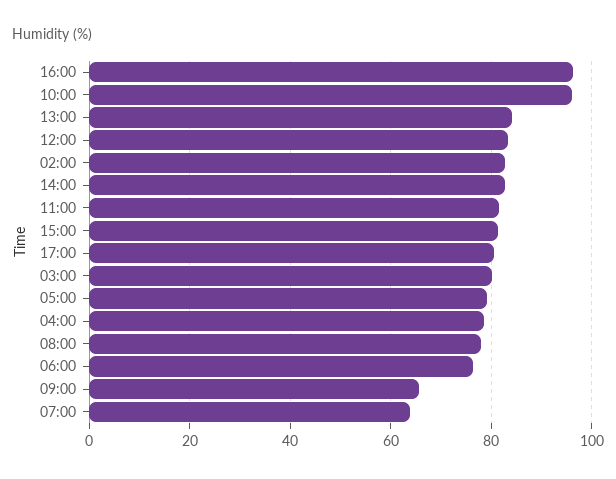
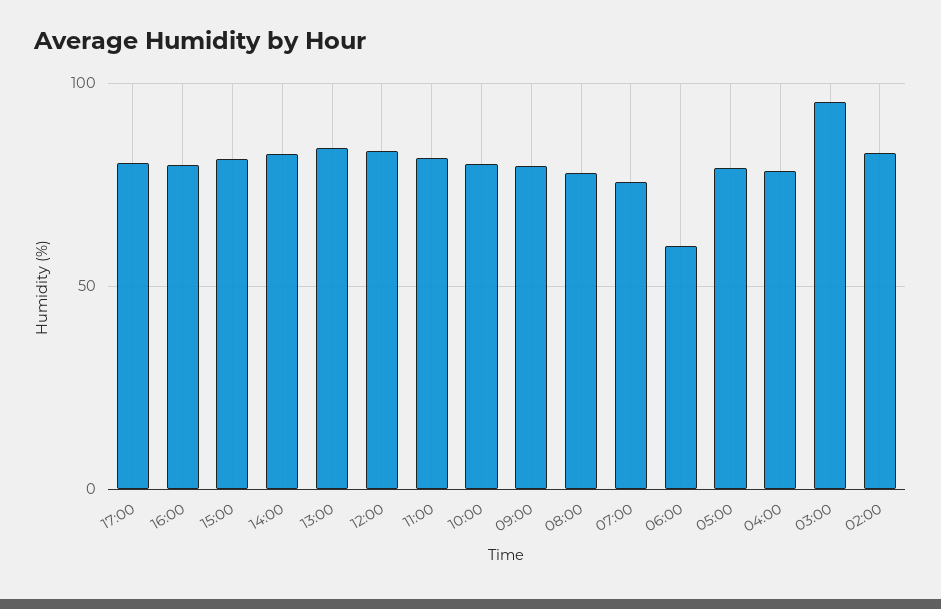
  {
-   "16:00": 96,
+   "16:00": 80,
-   "10:00": 96,
+   "10:00": 80,
    "13:00": 84,
    "12:00": 84,
    "02:00": 82,
    "14:00": 82,
    "11:00": 82,
    "15:00": 82,
    "17:00": 80,
-   "03:00": 80,
+   "03:00": 95,
    "05:00": 80,
    "04:00": 78,
    "08:00": 78,
-   "06:00": 76,
+   "06:00": 60,
-   "09:00": 66,
+   "09:00": 80,
-   "07:00": 64
+   "07:00": 75
  }

